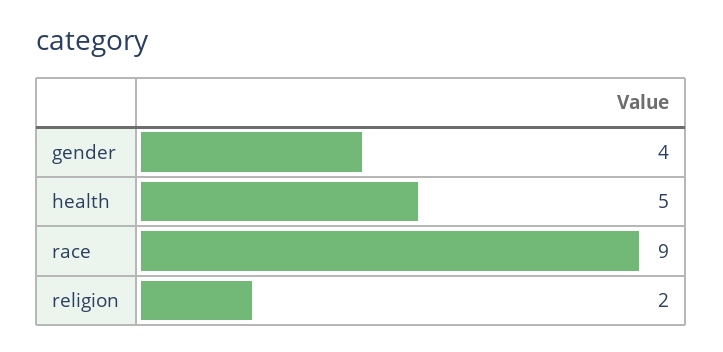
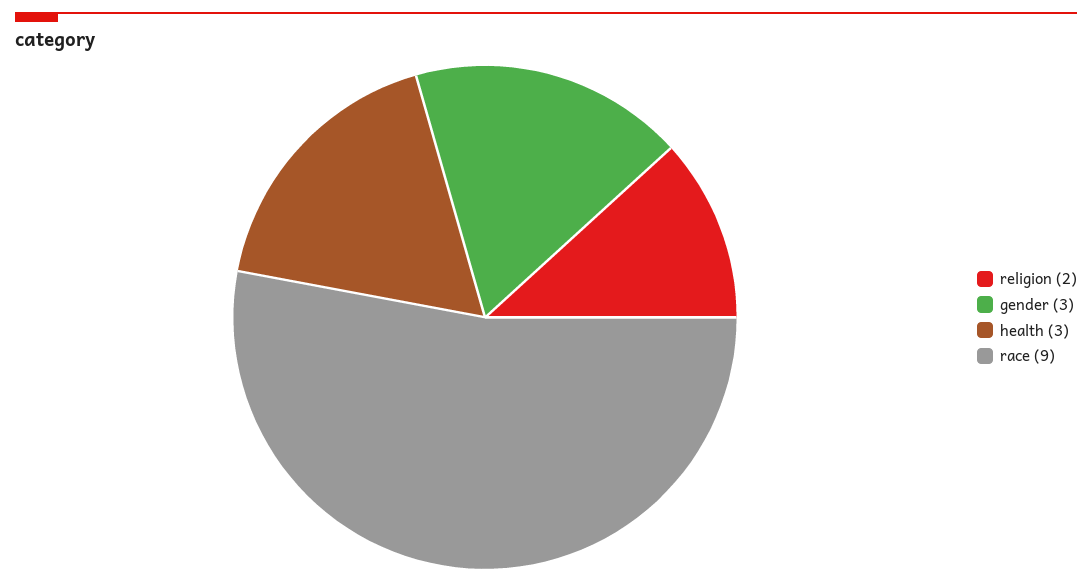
  {
-   "gender": 4,
+   "gender": 3,
-   "health": 5,
+   "health": 3,
    "race": 9,
    "religion": 2
  }

